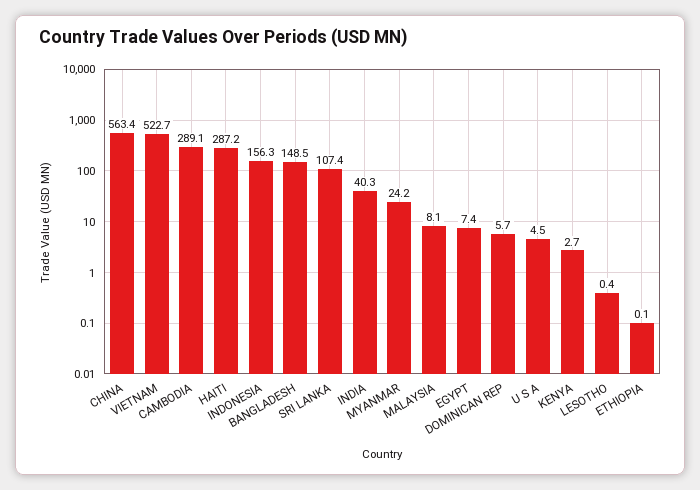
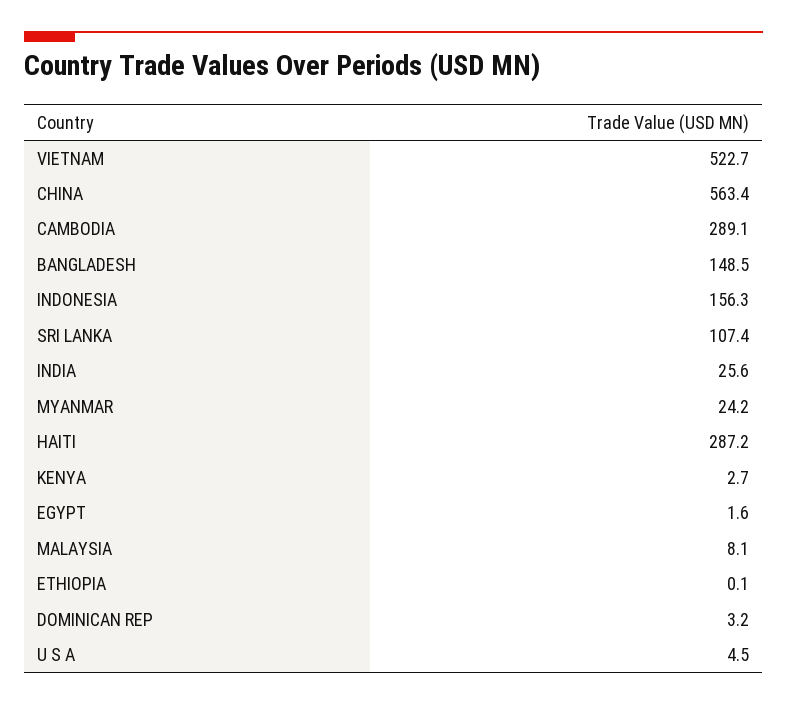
  {
    "CHINA": 563.4,
    "VIETNAM": 522.7,
    "CAMBODIA": 289.1,
    "HAITI": 287.2,
    "INDONESIA": 156.3,
    "BANGLADESH": 148.5,
    "SRI LANKA": 107.4,
-   "INDIA": 40.3,
+   "INDIA": 25.6,
    "MYANMAR": 24.2,
    "MALAYSIA": 8.1,
-   "EGYPT": 7.4,
+   "EGYPT": 1.6,
-   "DOMINICAN REP": 5.7,
+   "DOMINICAN REP": 3.2,
    "U S A": 4.5,
    "KENYA": 2.7,
-   "LESOTHO": 0.4,
    "ETHIOPIA": 0.1
  }

